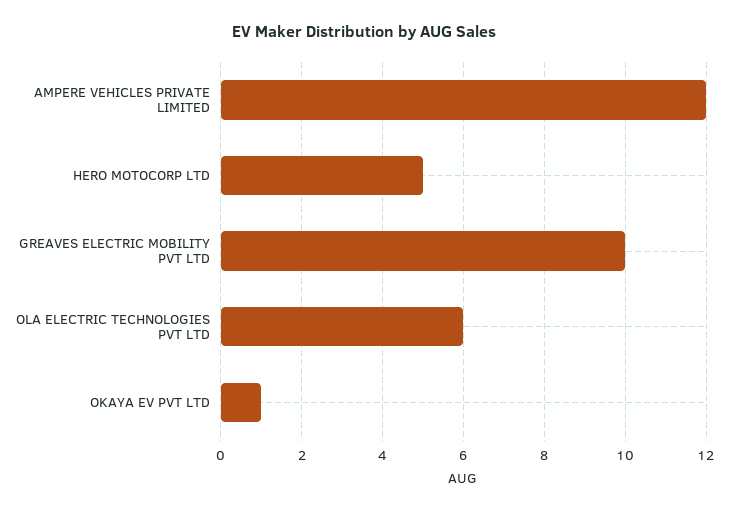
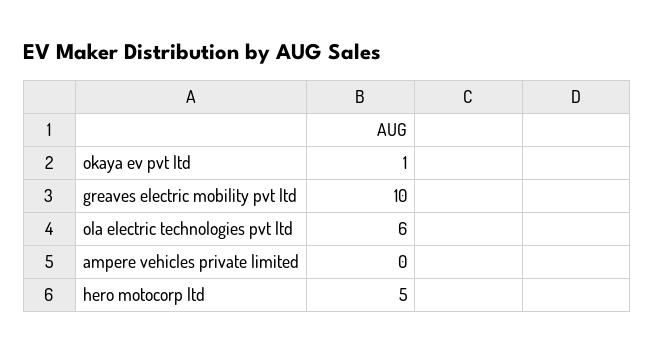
  {
-   "AMPERE VEHICLES PRIVATE LIMITED": 12,
+   "AMPERE VEHICLES PRIVATE LIMITED": 0,
    "HERO MOTOCORP LTD": 5,
    "GREAVES ELECTRIC MOBILITY PVT LTD": 10,
    "OLA ELECTRIC TECHNOLOGIES PVT LTD": 6,
    "OKAYA EV PVT LTD": 1
  }

